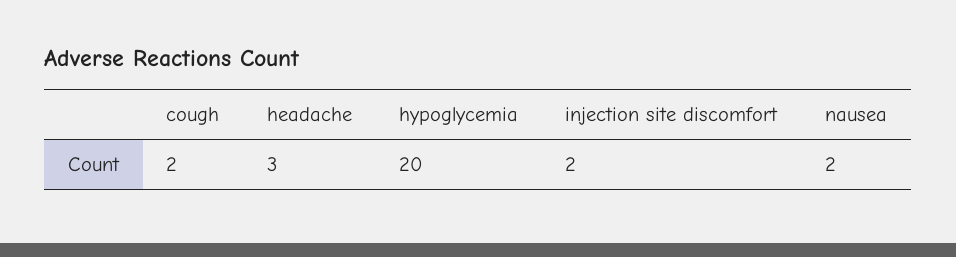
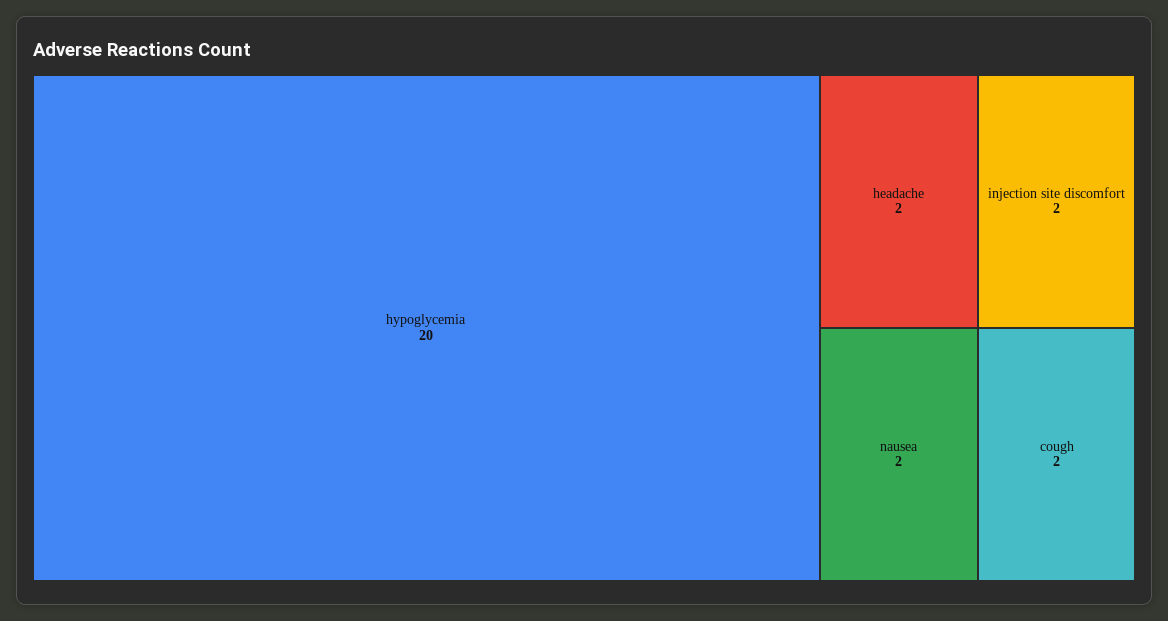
  {
    "cough": 2,
-   "headache": 3,
+   "headache": 2,
    "hypoglycemia": 20,
    "injection site discomfort": 2,
    "nausea": 2
  }

